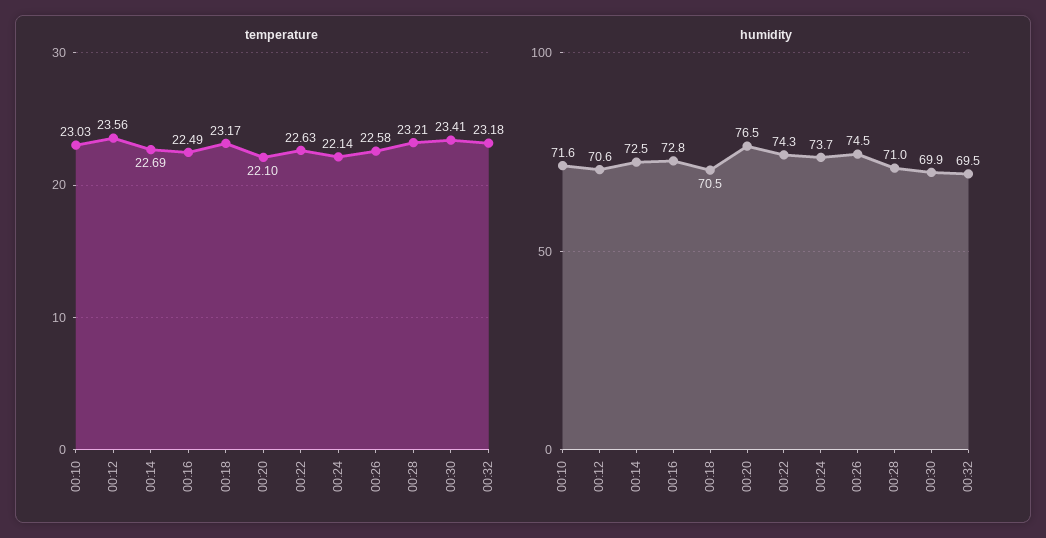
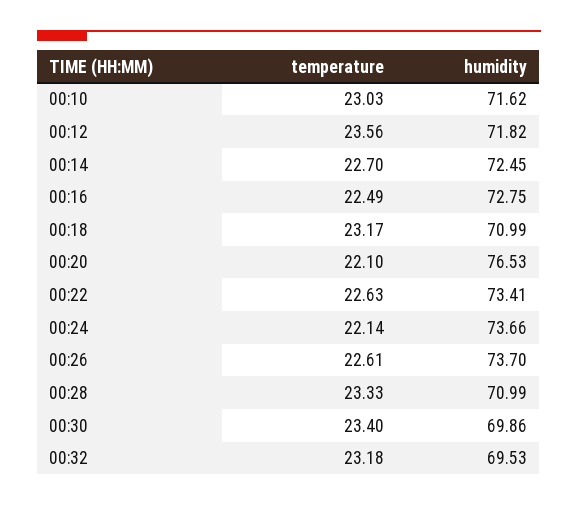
  {
    "temperature": {
      "00:10": 23.03,
      "00:12": 23.56,
-     "00:14": 22.69,
+     "00:14": 22.7,
      "00:16": 22.49,
      "00:18": 23.17,
      "00:20": 22.1,
      "00:22": 22.63,
      "00:24": 22.14,
-     "00:26": 22.58,
+     "00:26": 22.61,
-     "00:28": 23.21,
+     "00:28": 23.33,
-     "00:30": 23.41,
+     "00:30": 23.4,
      "00:32": 23.18
    },
    "humidity": {
      "00:10": 71.62,
-     "00:12": 70.6,
+     "00:12": 71.82,
      "00:14": 72.45,
      "00:16": 72.75,
-     "00:18": 70.5,
+     "00:18": 70.99,
      "00:20": 76.53,
-     "00:22": 74.3,
+     "00:22": 73.41,
      "00:24": 73.66,
-     "00:26": 74.5,
+     "00:26": 73.7,
      "00:28": 70.99,
      "00:30": 69.86,
      "00:32": 69.53
    }
  }

